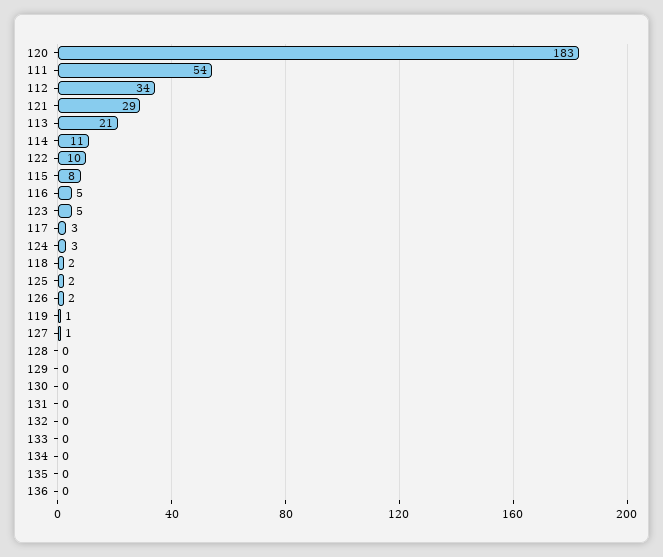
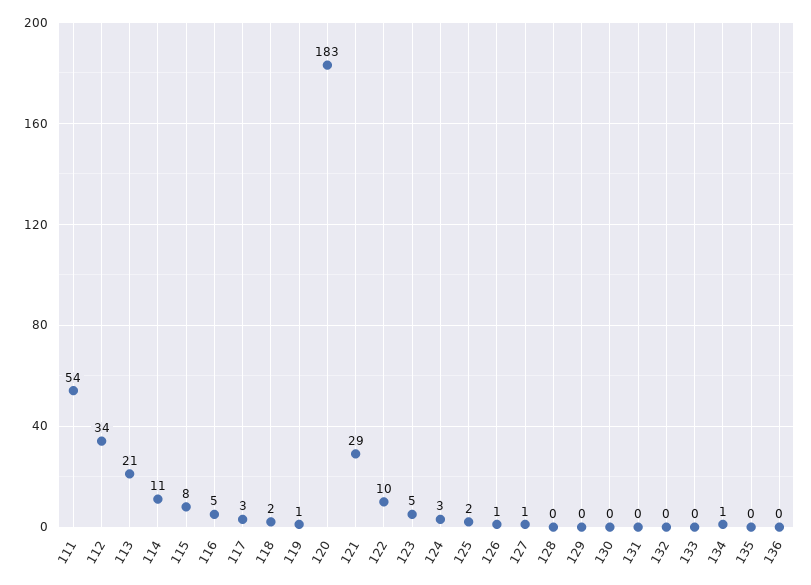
  {
    "120": 183,
    "111": 54,
    "112": 34,
    "121": 29,
    "113": 21,
    "114": 11,
    "122": 10,
    "115": 8,
    "116": 5,
    "123": 5,
    "117": 3,
    "124": 3,
    "118": 2,
    "125": 2,
-   "126": 2,
+   "126": 1,
    "119": 1,
    "127": 1,
    "128": 0,
    "129": 0,
    "130": 0,
    "131": 0,
    "132": 0,
    "133": 0,
-   "134": 0,
+   "134": 1,
    "135": 0,
    "136": 0
  }

